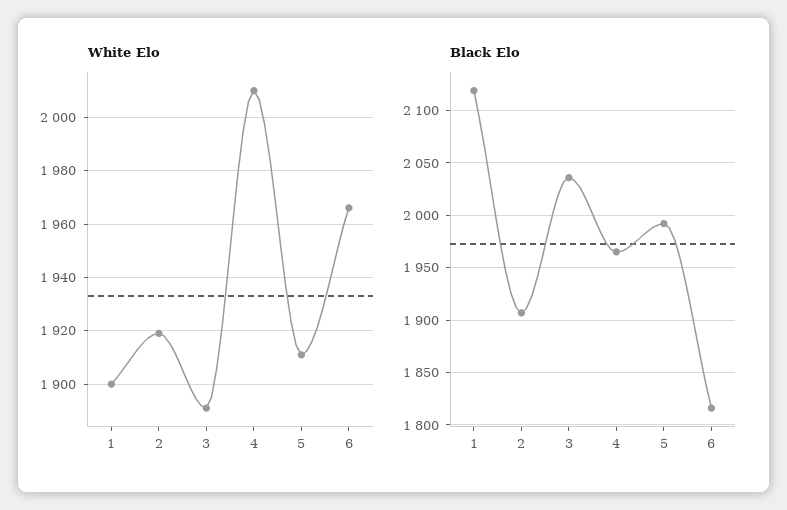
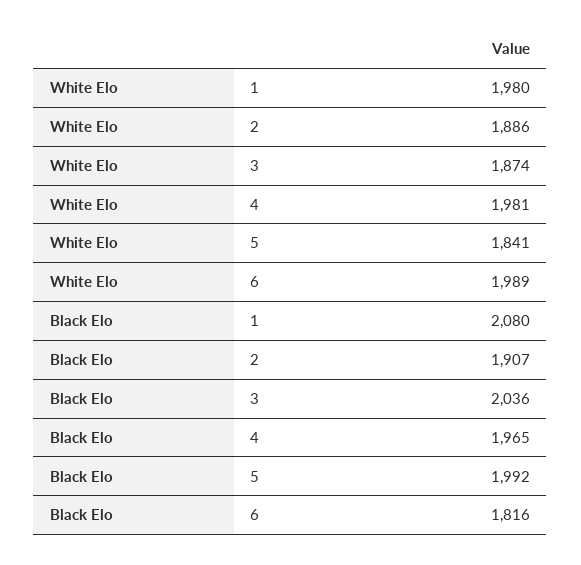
  {
    "White Elo": {
-     "1": 1900,
+     "1": 1980,
-     "2": 1920,
+     "2": 1886,
-     "3": 1890,
+     "3": 1874,
-     "4": 2010,
+     "4": 1981,
-     "5": 1910,
+     "5": 1841,
-     "6": 1965
+     "6": 1989
    },
    "Black Elo": {
-     "1": 2120,
+     "1": 2080,
      "2": 1907,
      "3": 2036,
      "4": 1965,
      "5": 1992,
      "6": 1816
    }
  }

